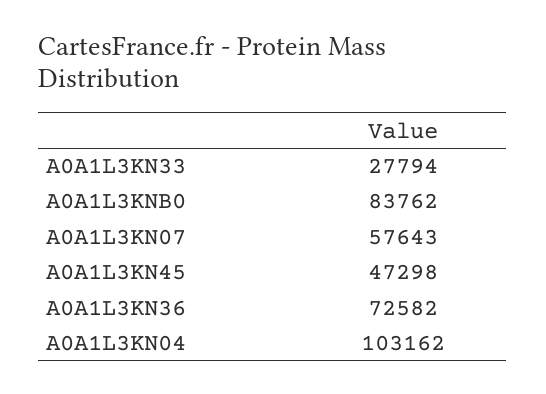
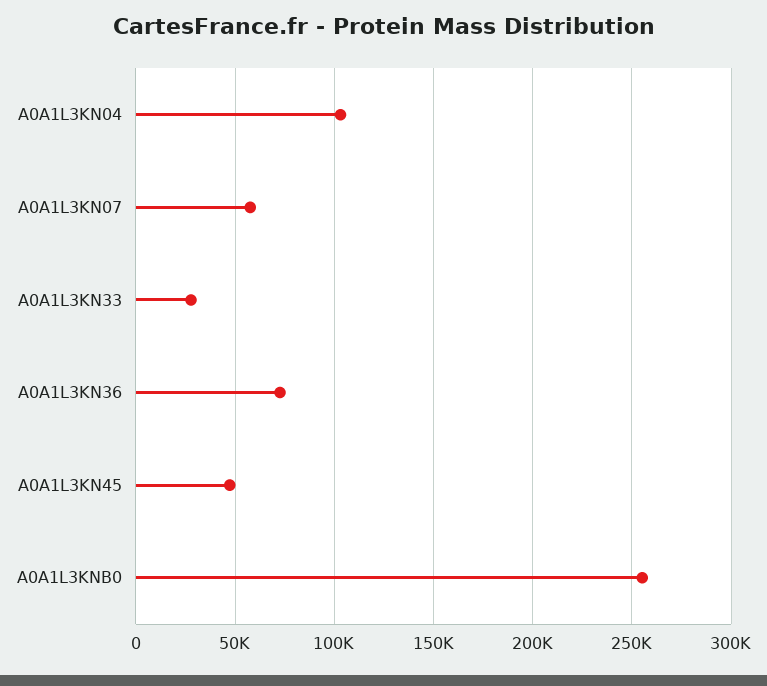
  {
    "A0A1L3KN33": 27794,
-   "A0A1L3KNB0": 83762,
+   "A0A1L3KNB0": 255000,
    "A0A1L3KN07": 57643,
    "A0A1L3KN45": 47298,
    "A0A1L3KN36": 72582,
    "A0A1L3KN04": 103162
  }

